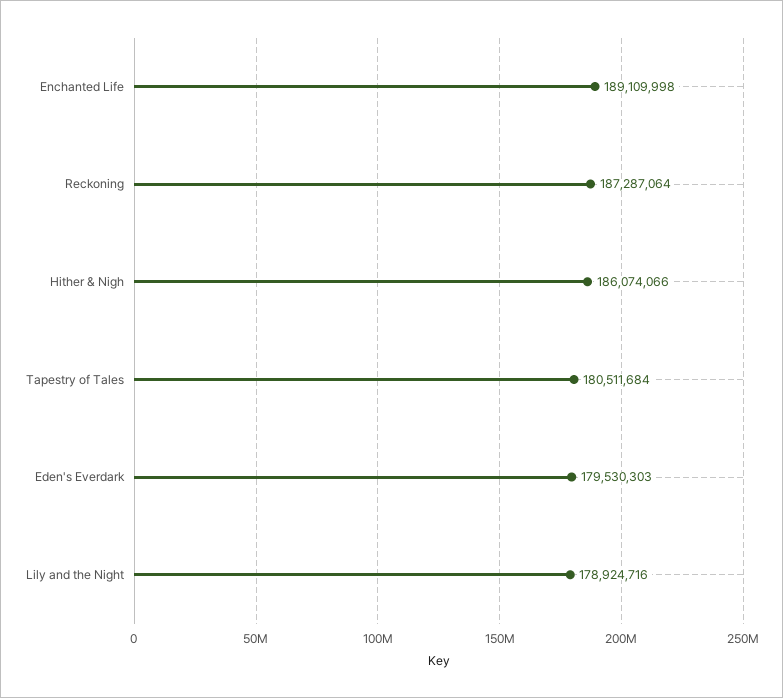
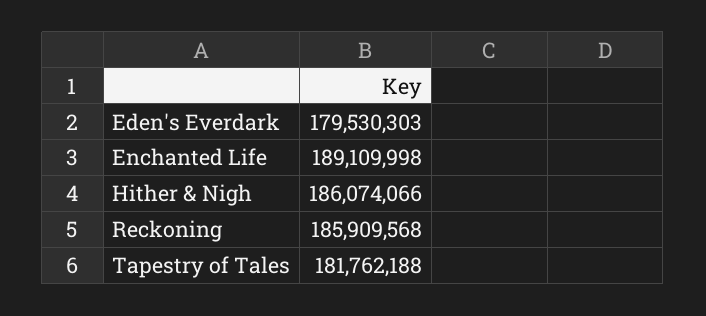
  {
    "Enchanted Life": 189109998,
-   "Reckoning": 187287064,
+   "Reckoning": 185909568,
    "Hither & Nigh": 186074066,
-   "Tapestry of Tales": 180511684,
+   "Tapestry of Tales": 181762188,
-   "Eden's Everdark": 179530303,
+   "Eden's Everdark": 179530303
-   "Lily and the Night": 178924716
  }

